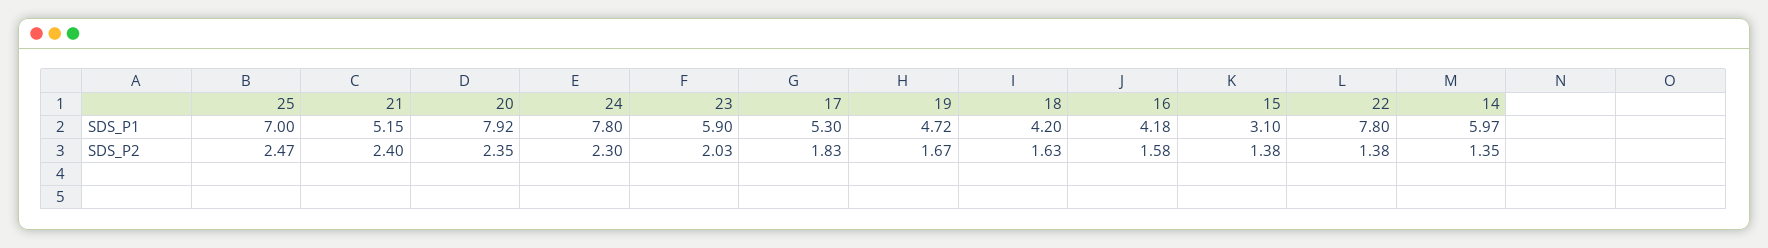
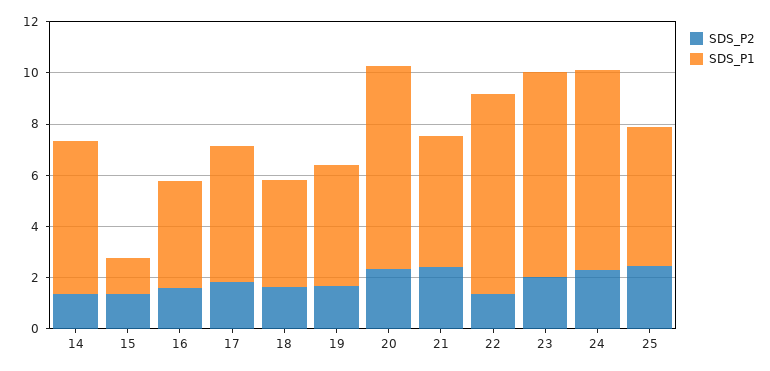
  {
    "SDS_P1": {
-     "25": 7,
+     "25": 5.5,
      "21": 5.15,
      "20": 7.92,
      "24": 7.8,
-     "23": 5.9,
+     "23": 8,
      "17": 5.3,
      "19": 4.72,
      "18": 4.2,
      "16": 4.18,
-     "15": 3.1,
+     "15": 1.5,
      "22": 7.8,
      "14": 5.97
    },
    "SDS_P2": {
      "25": 2.47,
      "21": 2.4,
      "20": 2.35,
      "24": 2.3,
      "23": 2.03,
      "17": 1.83,
      "19": 1.67,
      "18": 1.63,
      "16": 1.58,
      "15": 1.38,
      "22": 1.38,
      "14": 1.35
    }
  }

